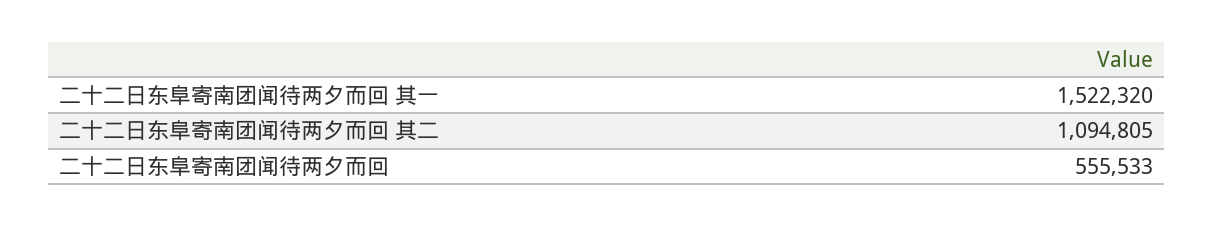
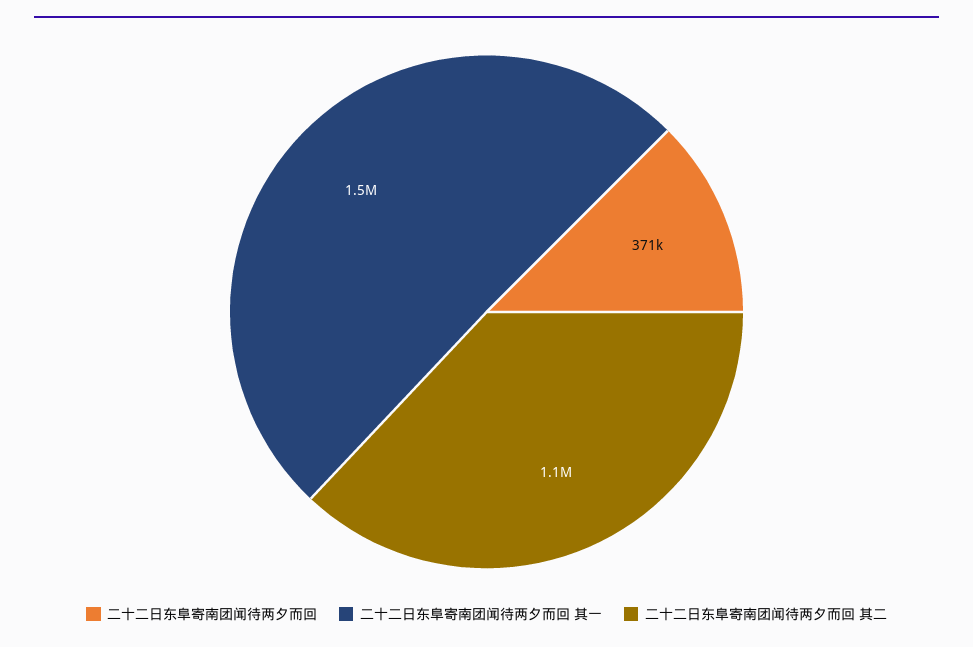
  {
    "二十二日东阜寄南团闻待两夕而回 其一": 1522320,
    "二十二日东阜寄南团闻待两夕而回 其二": 1094805,
-   "二十二日东阜寄南团闻待两夕而回": 555533
+   "二十二日东阜寄南团闻待两夕而回": 371000
  }

